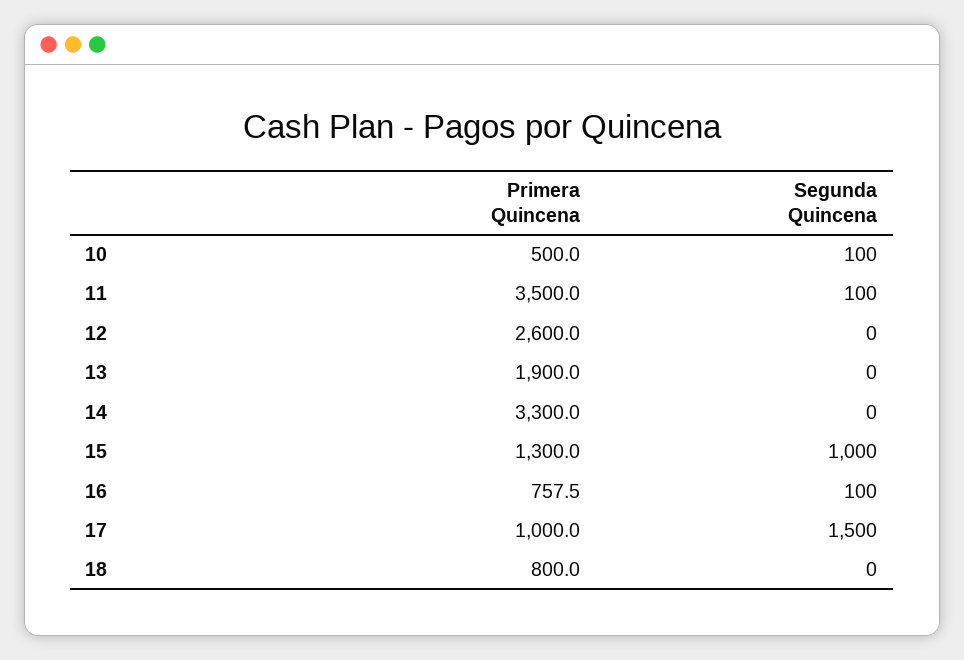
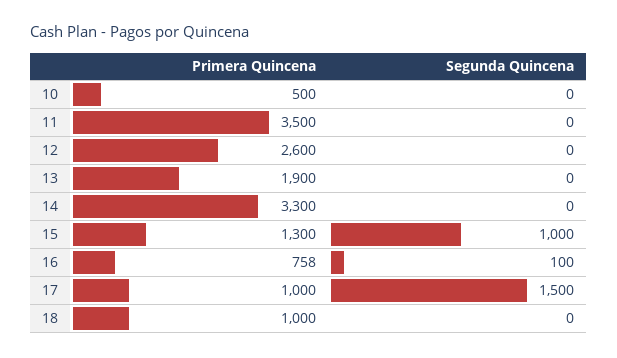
  {
    "Primera Quincena": {
      "10": 500,
      "11": 3500,
      "12": 2600,
      "13": 1900,
      "14": 3300,
      "15": 1300,
      "16": 757.5,
      "17": 1000,
-     "18": 800
+     "18": 1000
    },
    "Segunda Quincena": {
-     "10": 100,
+     "10": 0,
-     "11": 100,
+     "11": 0,
      "12": 0,
      "13": 0,
      "14": 0,
      "15": 1000,
      "16": 100,
      "17": 1500,
      "18": 0
    }
  }

